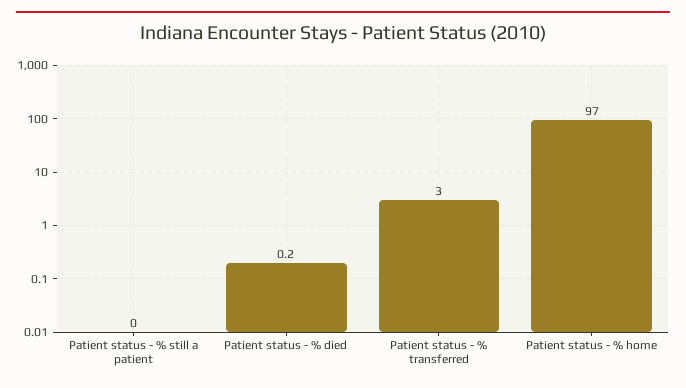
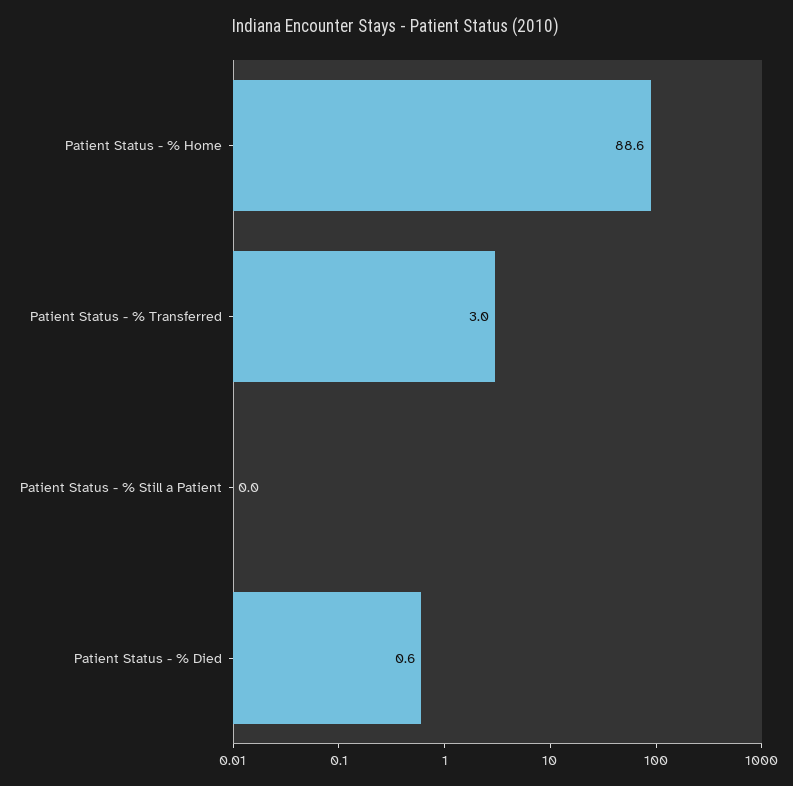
  {
    "Patient status - % still a patient": 0,
-   "Patient status - % died": 0.2,
+   "Patient status - % died": 0.6,
    "Patient status - % transferred": 3,
-   "Patient status - % home": 97
+   "Patient status - % home": 88.6
  }

